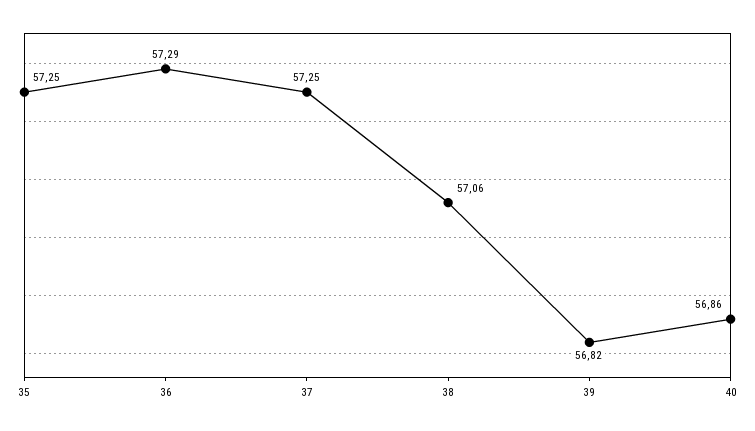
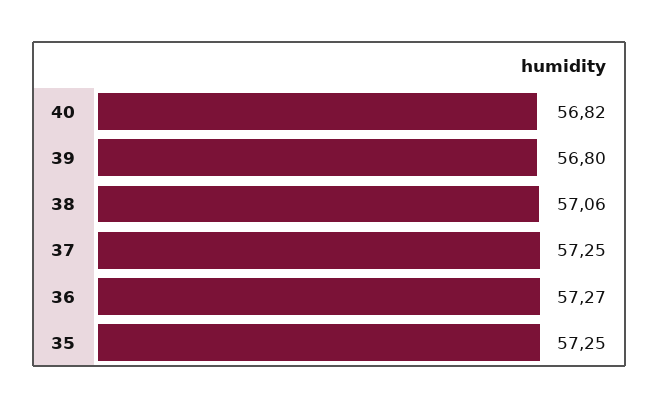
  {
    "35": 57.25,
-   "36": 57.29,
+   "36": 57.27,
    "37": 57.25,
    "38": 57.06,
-   "39": 56.82,
+   "39": 56.8,
-   "40": 56.86
+   "40": 56.82
  }

